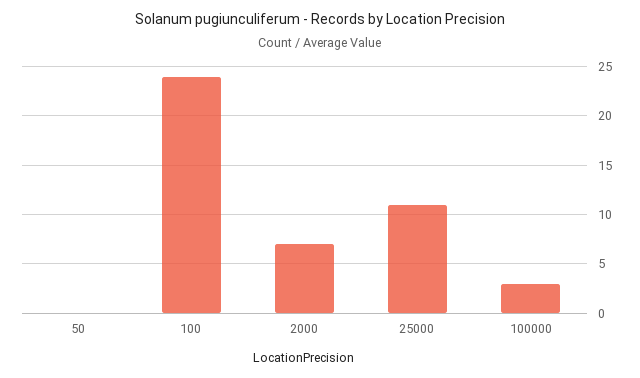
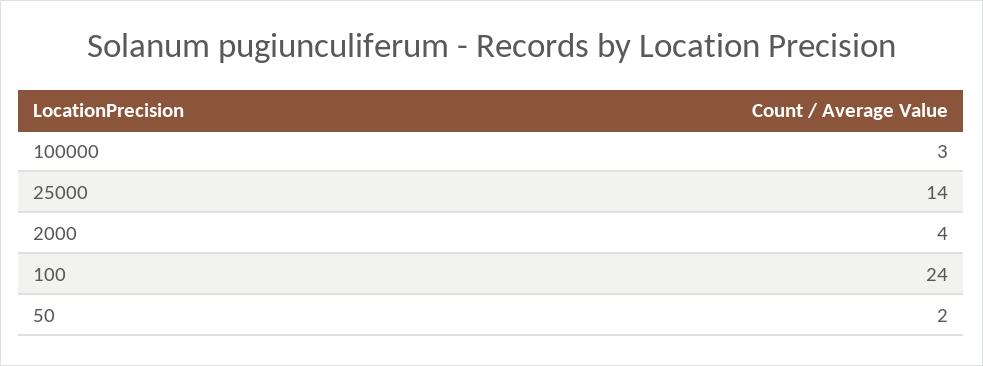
  {
-   "50": 0,
+   "50": 2,
    "100": 24,
-   "2000": 7,
+   "2000": 4,
-   "25000": 11,
+   "25000": 14,
    "100000": 3
  }

